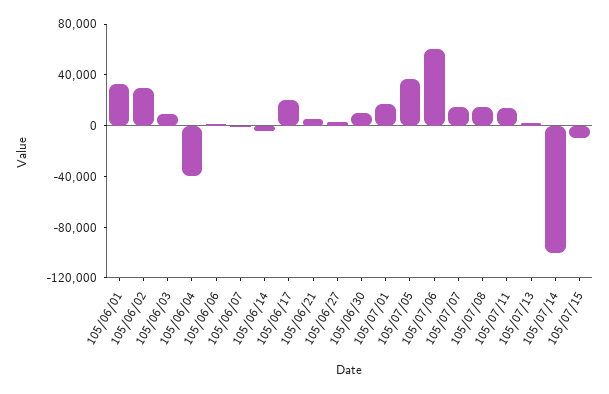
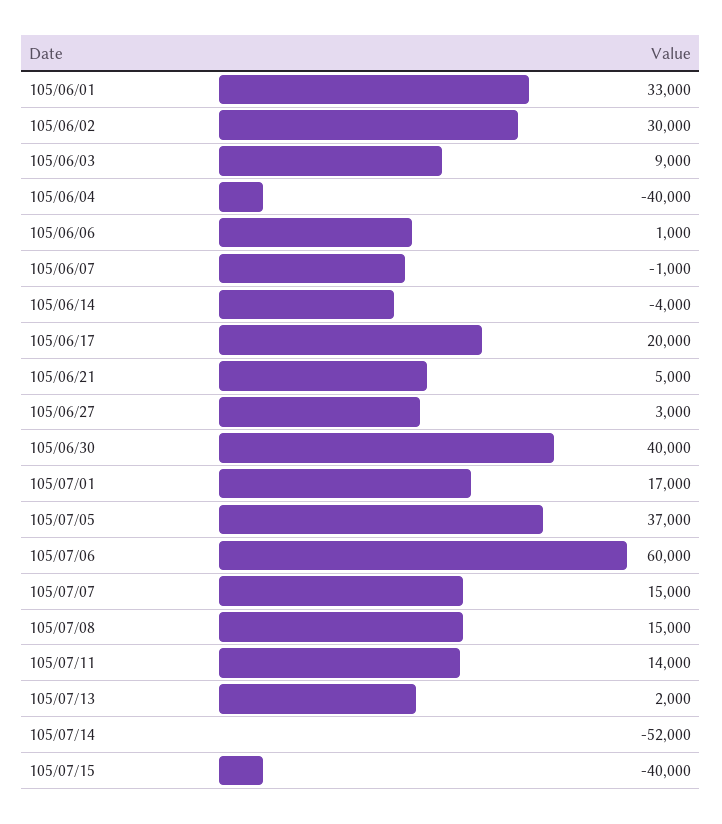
  {
    "105/06/01": 33000,
    "105/06/02": 30000,
    "105/06/03": 9000,
    "105/06/04": -40000,
    "105/06/06": 1000,
    "105/06/07": -1000,
    "105/06/14": -4000,
    "105/06/17": 20000,
    "105/06/21": 5000,
    "105/06/27": 3000,
-   "105/06/30": 10000,
+   "105/06/30": 40000,
    "105/07/01": 17000,
    "105/07/05": 37000,
    "105/07/06": 60000,
    "105/07/07": 15000,
    "105/07/08": 15000,
    "105/07/11": 14000,
    "105/07/13": 2000,
-   "105/07/14": -100000,
+   "105/07/14": -52000,
-   "105/07/15": -10000
+   "105/07/15": -40000
  }

